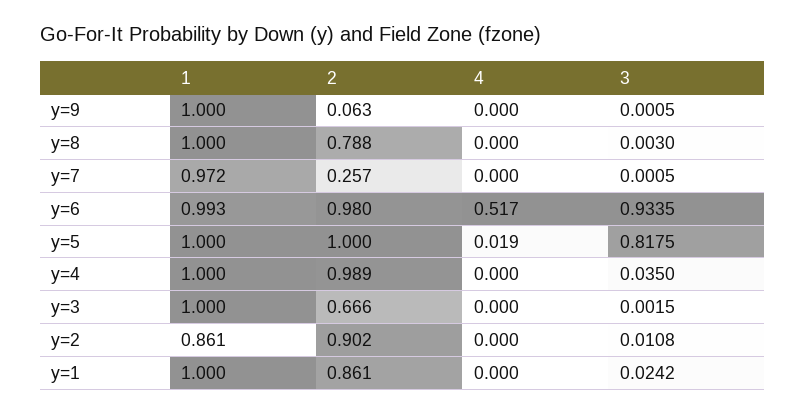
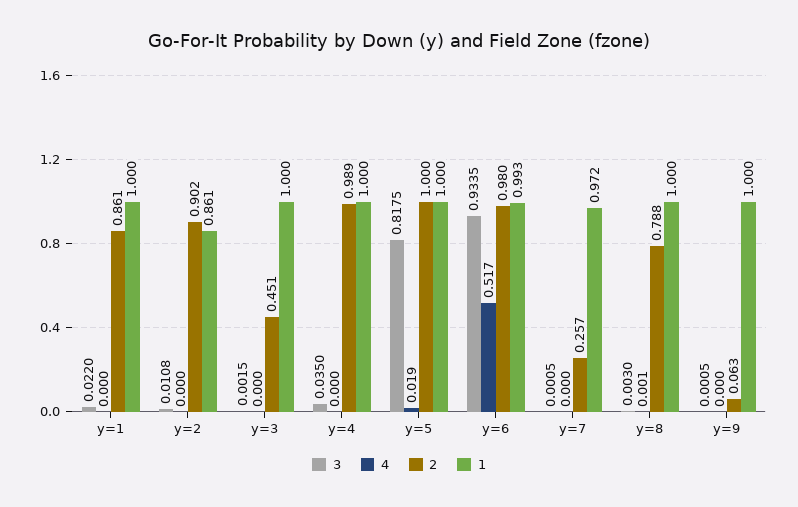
  {
    "1": {
      "y=9": 1,
      "y=8": 1,
      "y=7": 0.972,
      "y=6": 0.993,
      "y=5": 1,
      "y=4": 1,
      "y=3": 1,
      "y=2": 0.861,
      "y=1": 1
    },
    "2": {
      "y=9": 0.063,
      "y=8": 0.788,
      "y=7": 0.257,
      "y=6": 0.98,
      "y=5": 1,
      "y=4": 0.989,
-     "y=3": 0.666,
+     "y=3": 0.451,
      "y=2": 0.902,
      "y=1": 0.861
    },
    "4": {
      "y=9": 0,
-     "y=8": 0,
+     "y=8": 0.001,
      "y=7": 0,
      "y=6": 0.517,
      "y=5": 0.019,
      "y=4": 0,
      "y=3": 0,
      "y=2": 0,
      "y=1": 0
    },
    "3": {
      "y=9": 0.0005,
      "y=8": 0.003,
      "y=7": 0.0005,
      "y=6": 0.9335,
      "y=5": 0.8175,
      "y=4": 0.035,
      "y=3": 0.0015,
      "y=2": 0.0108,
-     "y=1": 0.0242
+     "y=1": 0.022
    }
  }

